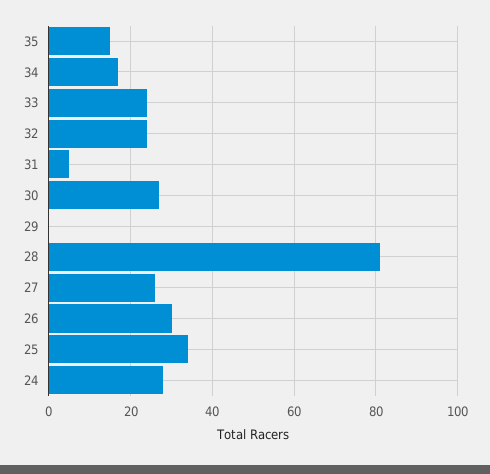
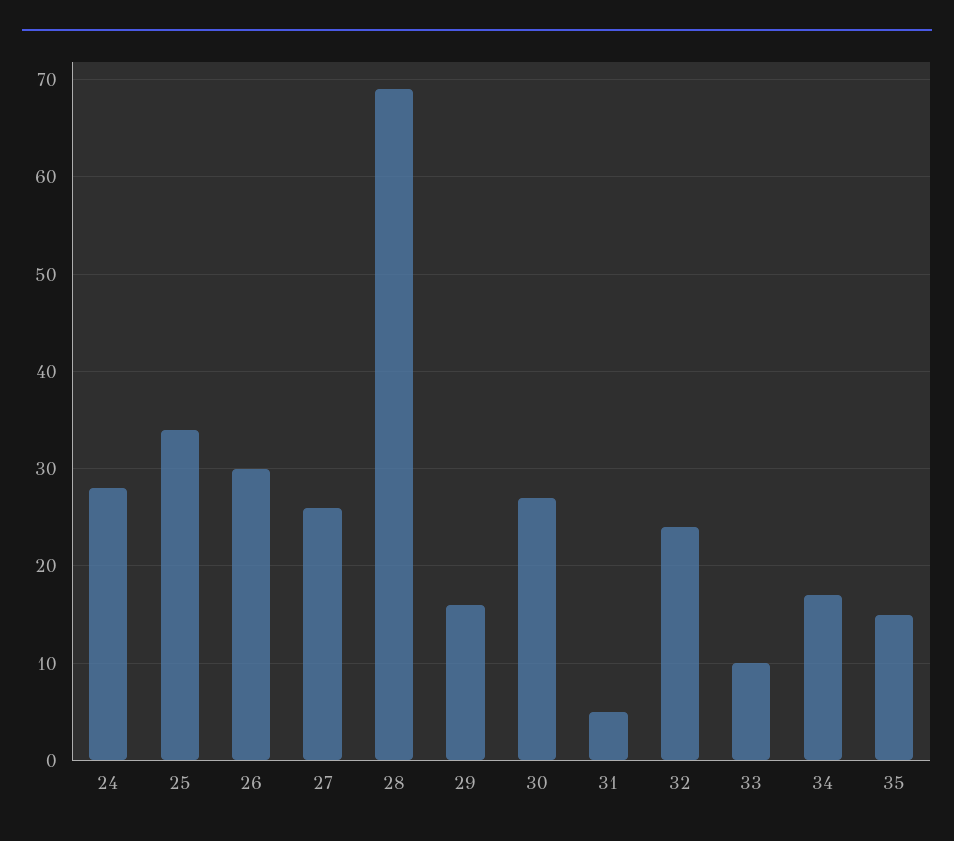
  {
    "35": 15,
    "34": 17,
-   "33": 25,
+   "33": 10,
    "32": 24,
    "31": 5,
    "30": 27,
-   "29": 0,
+   "29": 16,
-   "28": 80,
+   "28": 69,
    "27": 26,
    "26": 30,
    "25": 34,
    "24": 28
  }

